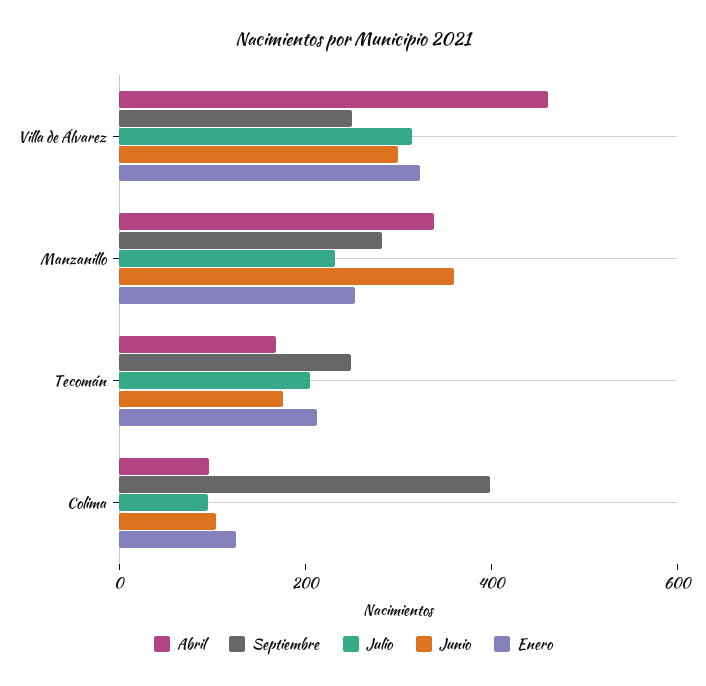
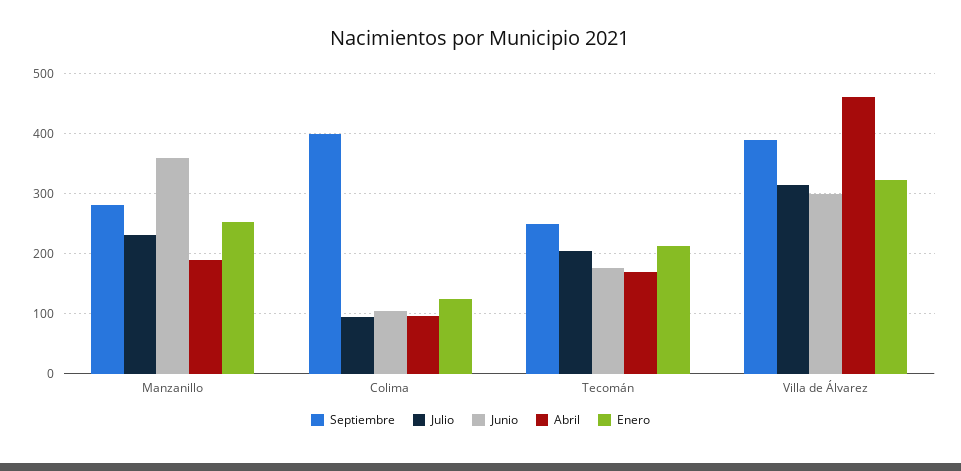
  {
    "Abril": {
      "Villa de Álvarez": 460,
-     "Manzanillo": 350,
+     "Manzanillo": 190,
      "Tecomán": 170,
      "Colima": 100
    },
    "Septiembre": {
-     "Villa de Álvarez": 250,
+     "Villa de Álvarez": 390,
      "Manzanillo": 280,
      "Tecomán": 250,
      "Colima": 400
    },
    "Julio": {
      "Villa de Álvarez": 320,
      "Manzanillo": 230,
      "Tecomán": 210,
      "Colima": 100
    },
    "Junio": {
      "Villa de Álvarez": 300,
      "Manzanillo": 360,
      "Tecomán": 180,
      "Colima": 100
    },
    "Enero": {
      "Villa de Álvarez": 320,
      "Manzanillo": 250,
      "Tecomán": 210,
      "Colima": 130
    }
  }

